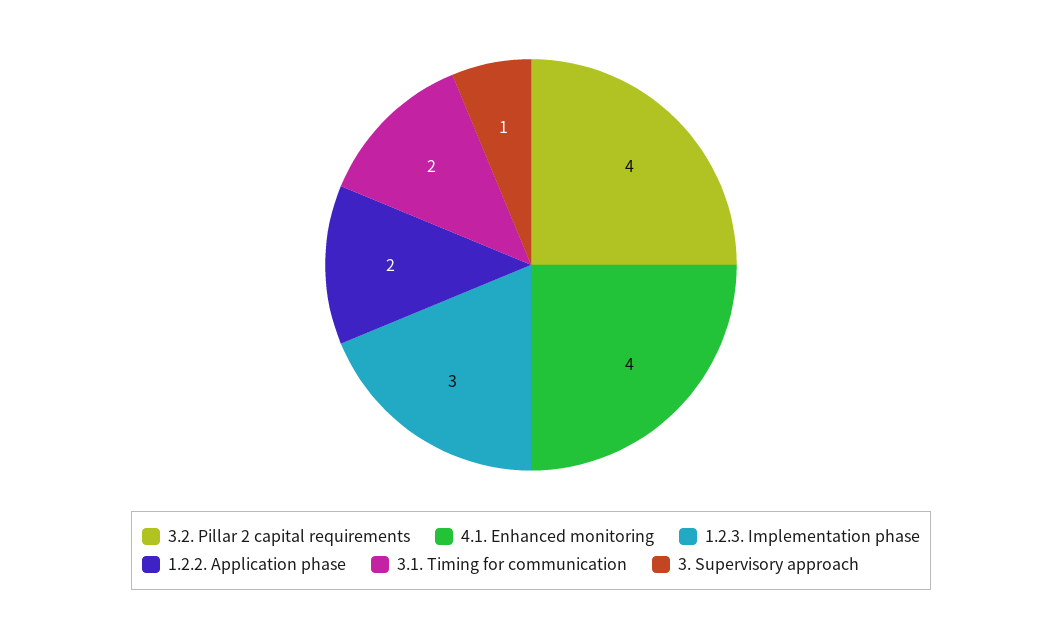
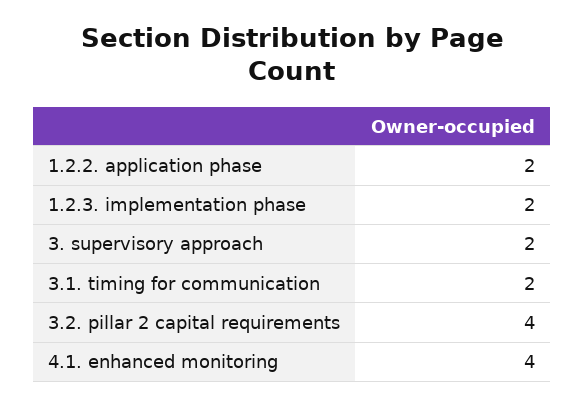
  {
    "3.2. Pillar 2 capital requirements": 4,
    "4.1. Enhanced monitoring": 4,
-   "1.2.3. Implementation phase": 3,
+   "1.2.3. Implementation phase": 2,
    "1.2.2. Application phase": 2,
    "3.1. Timing for communication": 2,
-   "3. Supervisory approach": 1
+   "3. Supervisory approach": 2
  }

